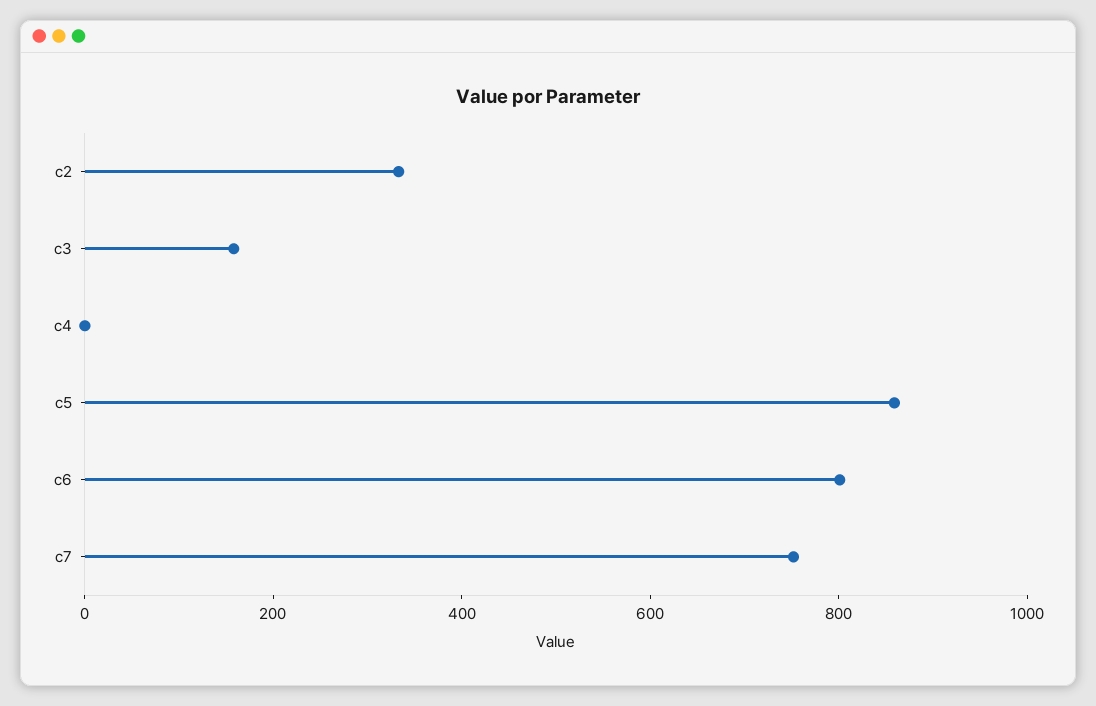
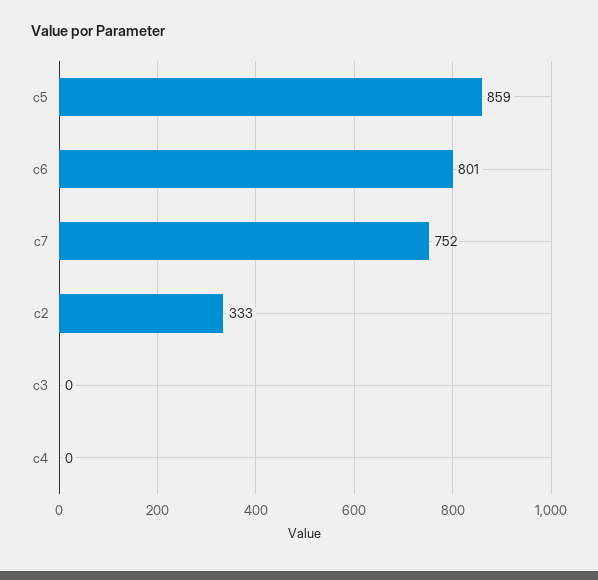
  {
    "c2": 333,
-   "c3": 150,
+   "c3": 0,
    "c4": 0,
    "c5": 859,
    "c6": 801,
    "c7": 752
  }

